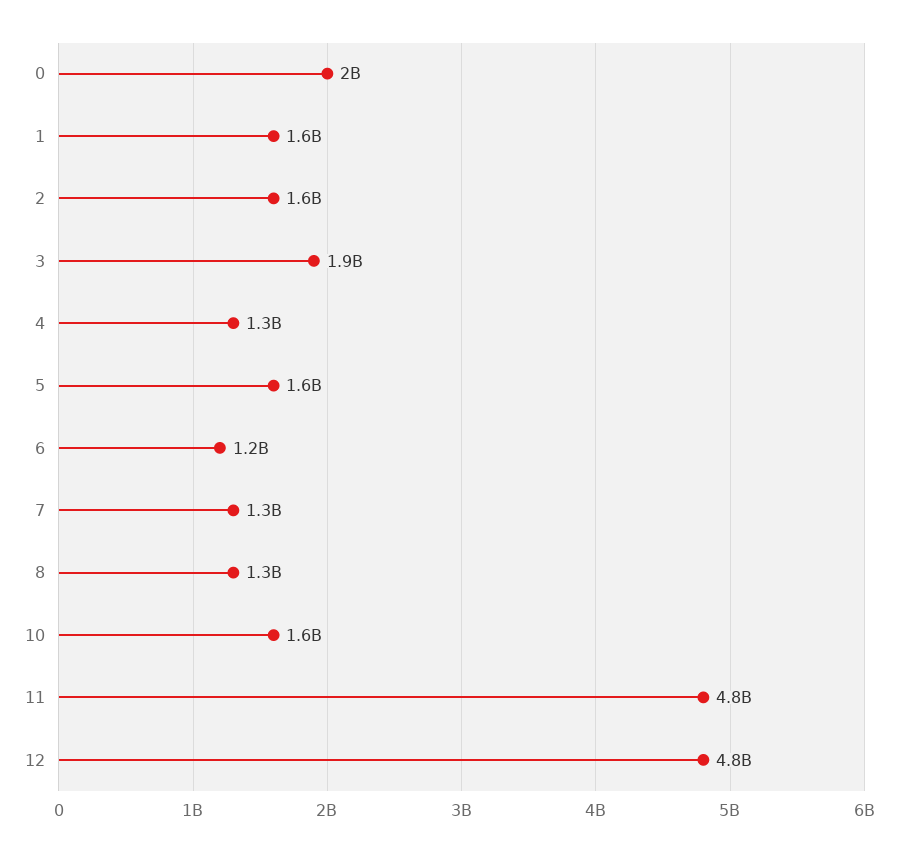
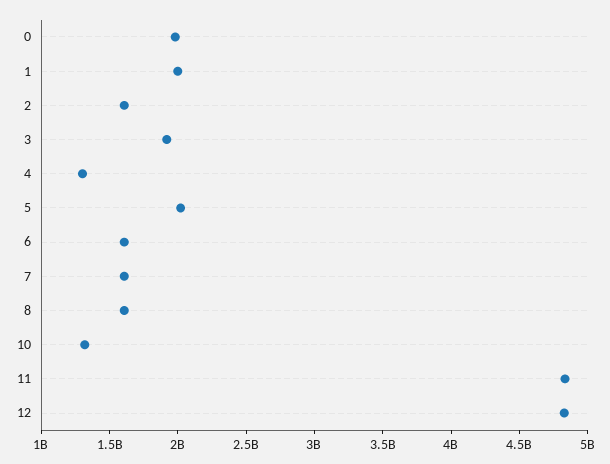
  {
    "0": 2000000000,
-   "1": 1600000000,
+   "1": 2000000000,
    "2": 1600000000,
    "3": 1900000000,
    "4": 1300000000,
-   "5": 1600000000,
+   "5": 2000000000,
-   "6": 1200000000,
+   "6": 1600000000,
-   "7": 1300000000,
+   "7": 1600000000,
-   "8": 1300000000,
+   "8": 1600000000,
-   "10": 1600000000,
+   "10": 1300000000,
    "11": 4800000000,
    "12": 4800000000
  }

